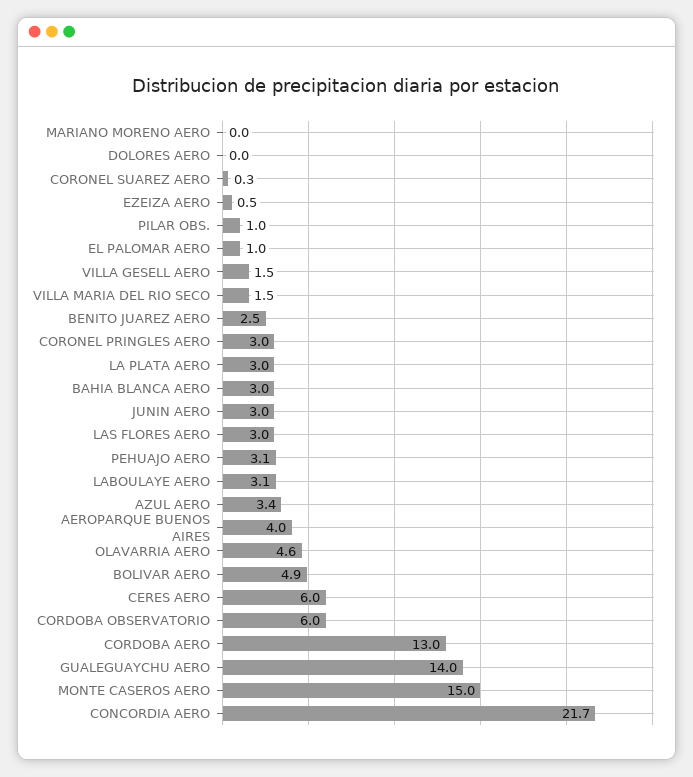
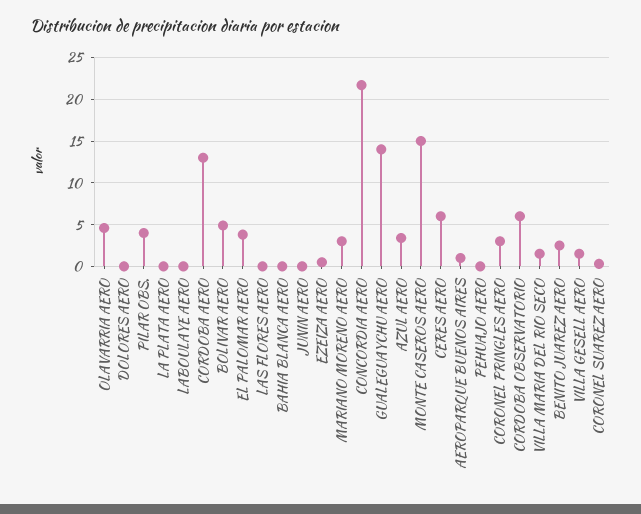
  {
-   "MARIANO MORENO AERO": 0,
+   "MARIANO MORENO AERO": 3,
    "DOLORES AERO": 0,
    "CORONEL SUAREZ AERO": 0.3,
    "EZEIZA AERO": 0.5,
-   "PILAR OBS.": 1,
+   "PILAR OBS.": 4,
-   "EL PALOMAR AERO": 1,
+   "EL PALOMAR AERO": 4,
    "VILLA GESELL AERO": 1.5,
    "VILLA MARIA DEL RIO SECO": 1.5,
    "BENITO JUAREZ AERO": 2.5,
    "CORONEL PRINGLES AERO": 3,
-   "LA PLATA AERO": 3,
+   "LA PLATA AERO": 0,
-   "BAHIA BLANCA AERO": 3,
+   "BAHIA BLANCA AERO": 0,
-   "JUNIN AERO": 3,
+   "JUNIN AERO": 0,
-   "LAS FLORES AERO": 3,
+   "LAS FLORES AERO": 0,
-   "PEHUAJO AERO": 3.1,
+   "PEHUAJO AERO": 0,
-   "LABOULAYE AERO": 3.1,
+   "LABOULAYE AERO": 0,
    "AZUL AERO": 3.4,
-   "AEROPARQUE BUENOS AIRES": 4,
+   "AEROPARQUE BUENOS AIRES": 1,
    "OLAVARRIA AERO": 4.6,
    "BOLIVAR AERO": 4.9,
    "CERES AERO": 6,
    "CORDOBA OBSERVATORIO": 6,
    "CORDOBA AERO": 13,
    "GUALEGUAYCHU AERO": 14,
    "MONTE CASEROS AERO": 15,
    "CONCORDIA AERO": 21.7
  }

